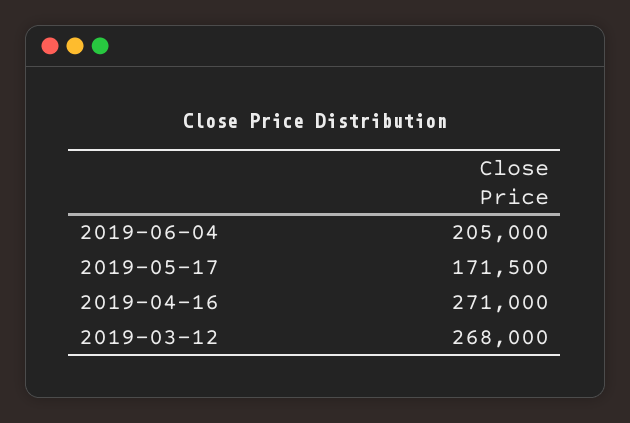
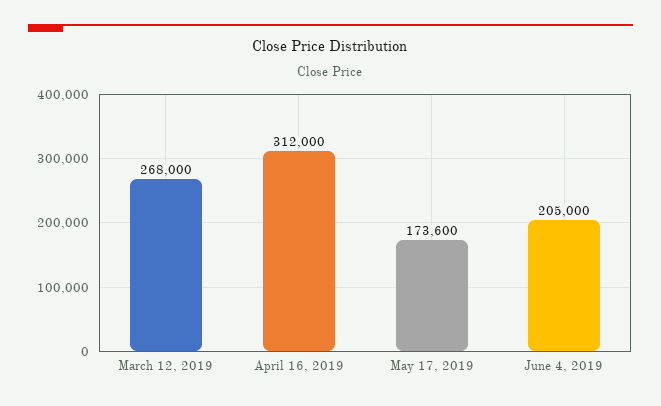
  {
    "2019-06-04": 205000,
-   "2019-05-17": 171500,
+   "2019-05-17": 173600,
-   "2019-04-16": 271000,
+   "2019-04-16": 312000,
    "2019-03-12": 268000
  }

